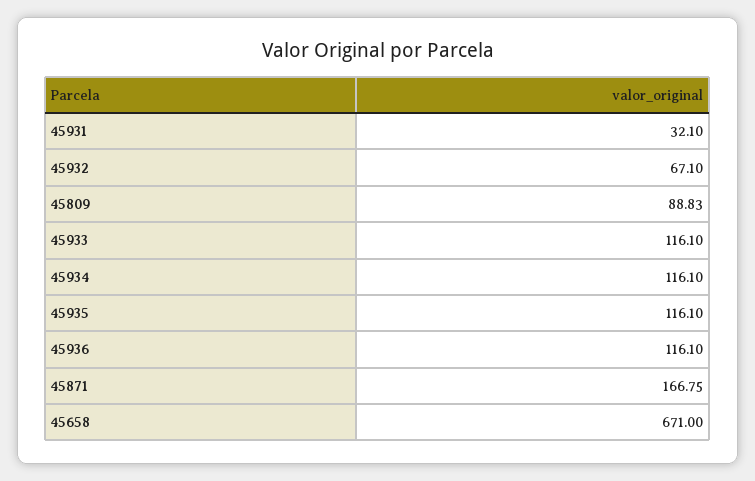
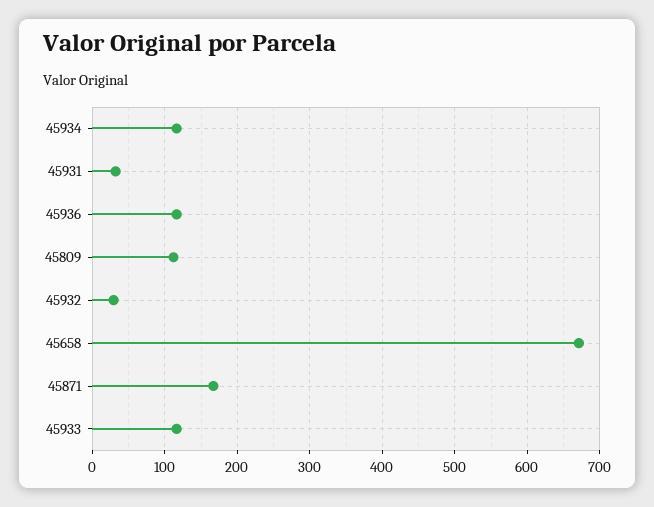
  {
    "45931": 32.1,
-   "45932": 67.1,
+   "45932": 30,
-   "45809": 88.83,
+   "45809": 110,
    "45933": 116.1,
    "45934": 116.1,
-   "45935": 116.1,
    "45936": 116.1,
    "45871": 166.75,
    "45658": 671
  }

